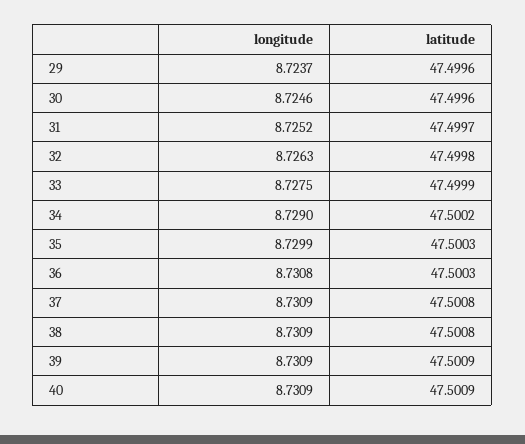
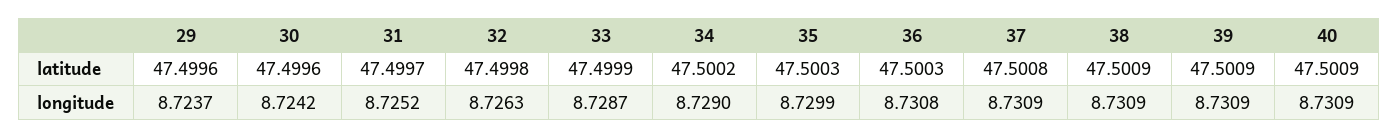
  {
    "longitude": {
      "29": 8.7237,
-     "30": 8.7246,
+     "30": 8.7242,
      "31": 8.7252,
      "32": 8.7263,
-     "33": 8.7275,
+     "33": 8.7287,
      "34": 8.729,
      "35": 8.7299,
      "36": 8.7308,
      "37": 8.7309,
      "38": 8.7309,
      "39": 8.7309,
      "40": 8.7309
    },
    "latitude": {
      "29": 47.4996,
      "30": 47.4996,
      "31": 47.4997,
      "32": 47.4998,
      "33": 47.4999,
      "34": 47.5002,
      "35": 47.5003,
      "36": 47.5003,
      "37": 47.5008,
-     "38": 47.5008,
+     "38": 47.5009,
      "39": 47.5009,
      "40": 47.5009
    }
  }

